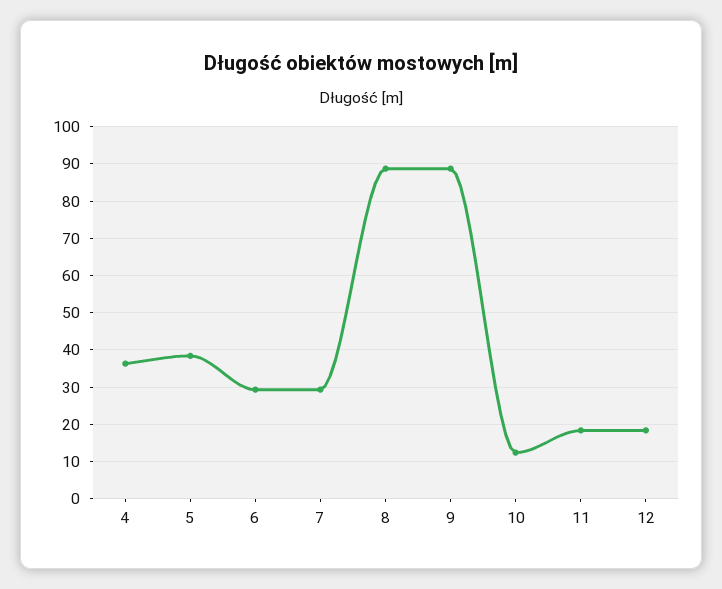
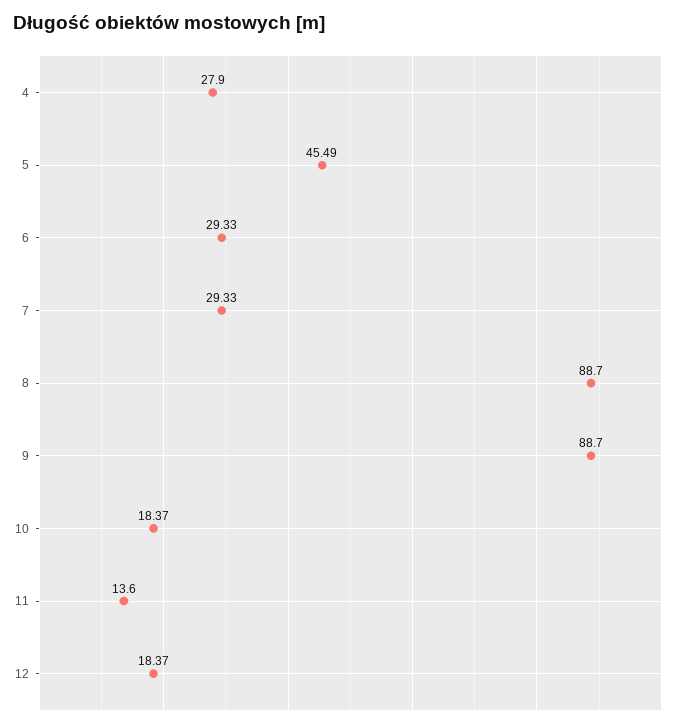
  {
-   "4": 36,
+   "4": 27.9,
-   "5": 38,
+   "5": 45.49,
    "6": 29.33,
    "7": 29.33,
    "8": 88.7,
    "9": 88.7,
-   "10": 12,
+   "10": 18.37,
-   "11": 18,
+   "11": 13.6,
    "12": 18.37
  }

